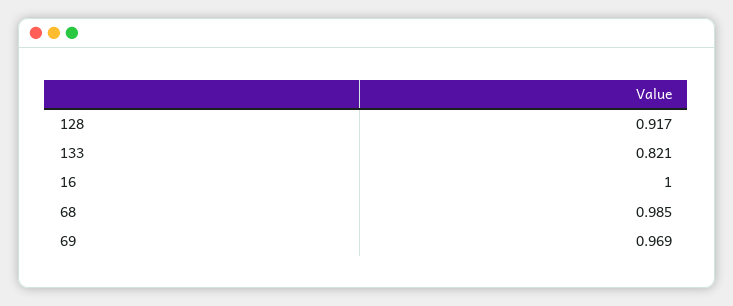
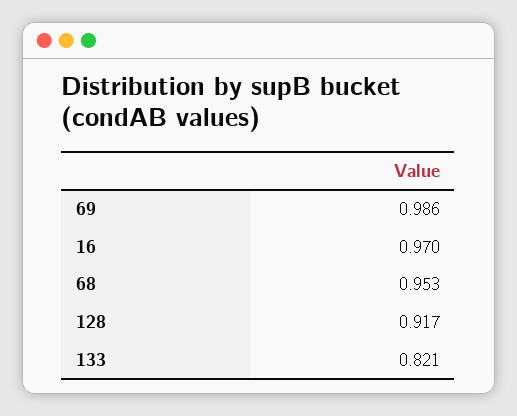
  {
    "128": 0.917,
    "133": 0.821,
-   "16": 1,
+   "16": 0.97,
-   "68": 0.985,
+   "68": 0.953,
-   "69": 0.969
+   "69": 0.986
  }

